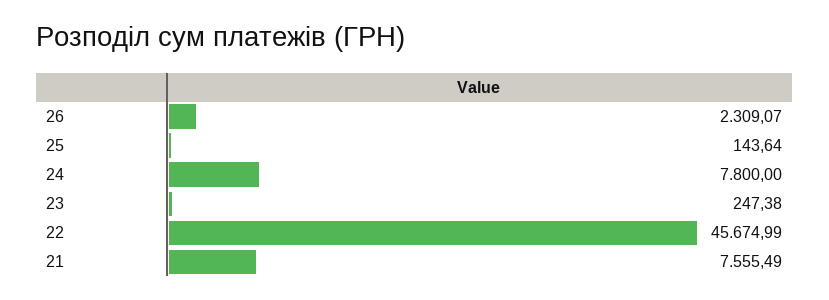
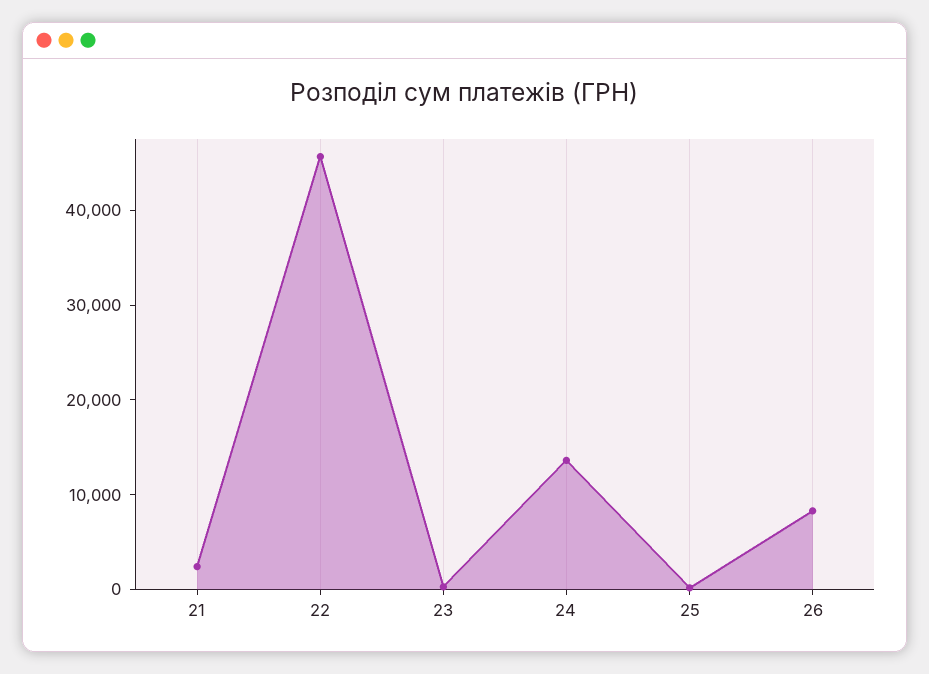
  {
-   "26": 2309.07,
+   "26": 8000,
    "25": 143.64,
-   "24": 7800,
+   "24": 14000,
    "23": 247.38,
    "22": 45674.99,
-   "21": 7555.49
+   "21": 2000
  }

